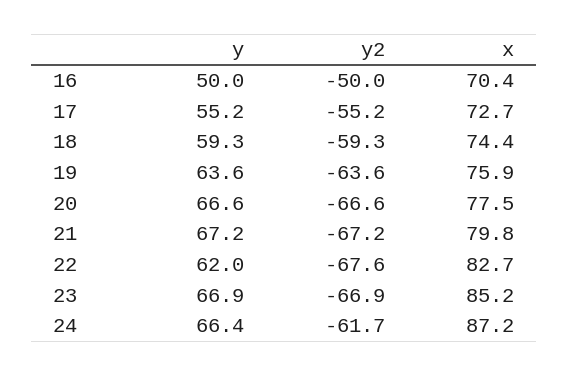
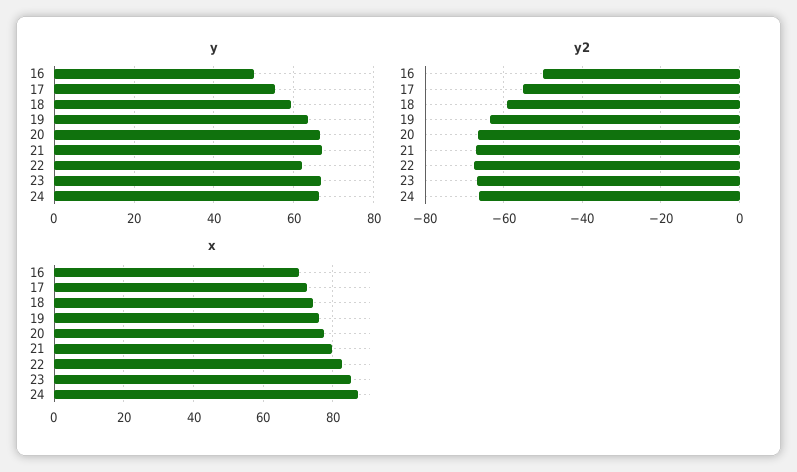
  {
    "y": {
      "16": 50,
      "17": 55.2,
      "18": 59.3,
      "19": 63.6,
      "20": 66.6,
      "21": 67.2,
      "22": 62,
      "23": 66.9,
      "24": 66.4
    },
    "y2": {
      "16": -50,
      "17": -55.2,
      "18": -59.3,
      "19": -63.6,
      "20": -66.6,
      "21": -67.2,
      "22": -67.6,
      "23": -66.9,
-     "24": -61.7
+     "24": -66
    },
    "x": {
      "16": 70.4,
      "17": 72.7,
      "18": 74.4,
      "19": 75.9,
      "20": 77.5,
      "21": 79.8,
      "22": 82.7,
      "23": 85.2,
      "24": 87.2
    }
  }

